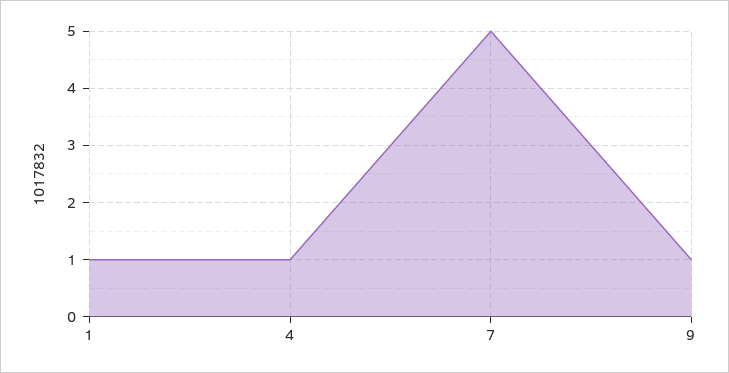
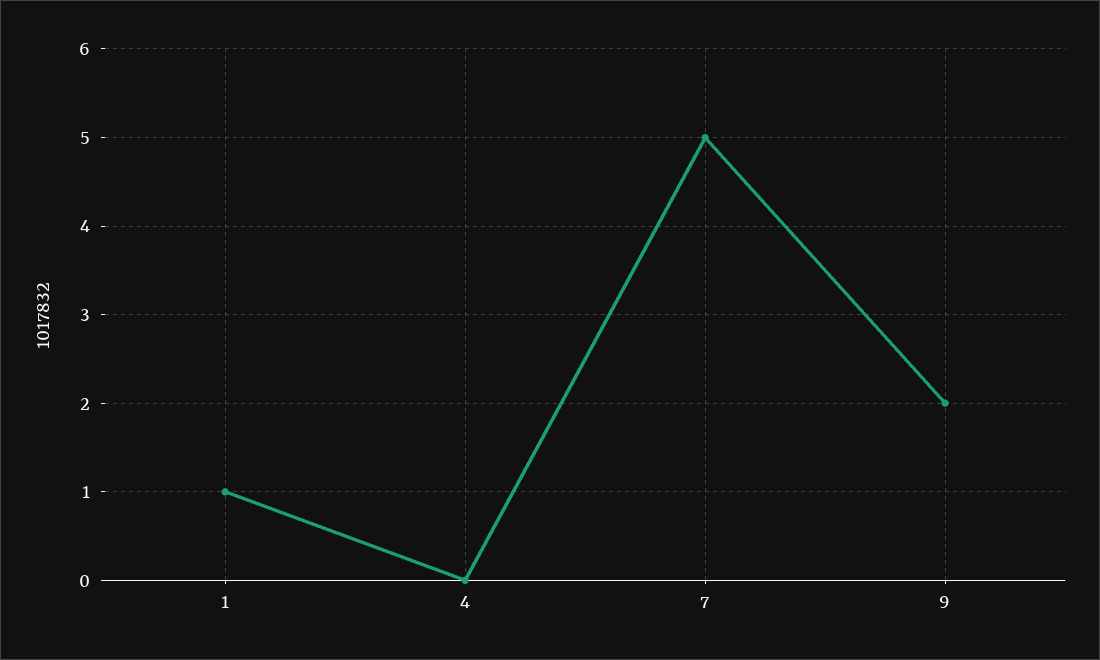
  {
    "1": 1,
-   "4": 1,
+   "4": 0,
    "7": 5,
-   "9": 1
+   "9": 2
  }

